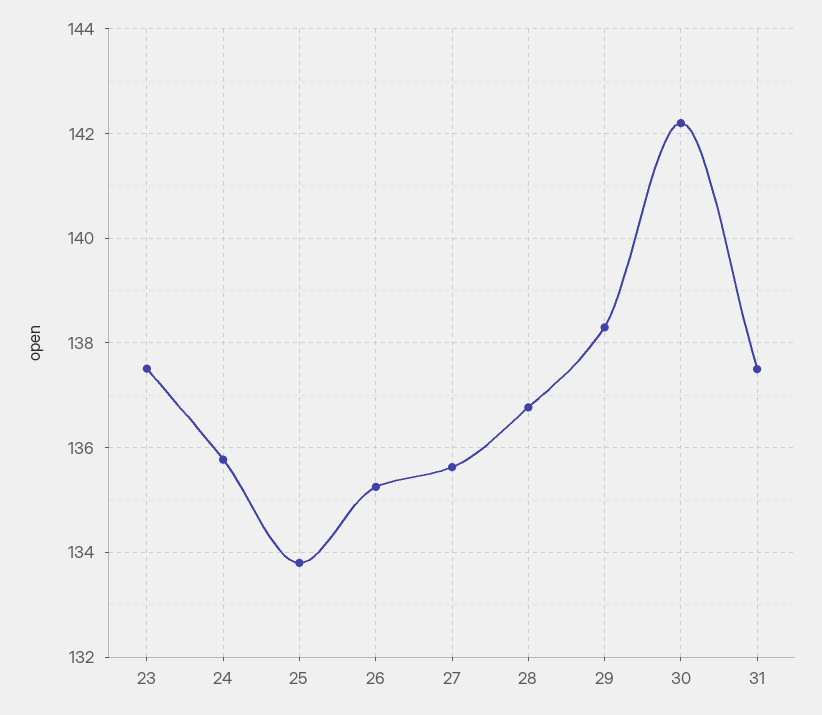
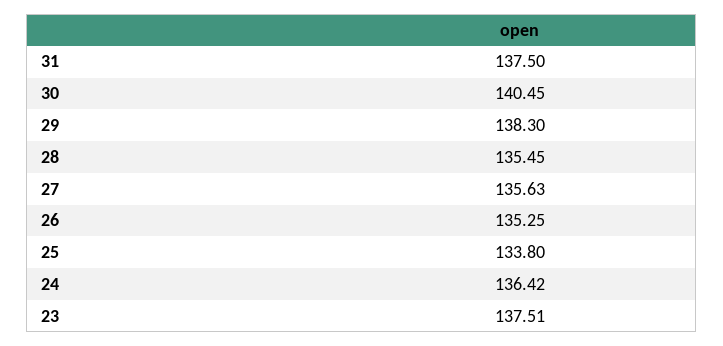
  {
    "23": 137.51,
-   "24": 135.8,
+   "24": 136.42,
    "25": 133.8,
    "26": 135.25,
    "27": 135.63,
-   "28": 136.8,
+   "28": 135.45,
    "29": 138.3,
-   "30": 142.2,
+   "30": 140.45,
    "31": 137.5
  }

